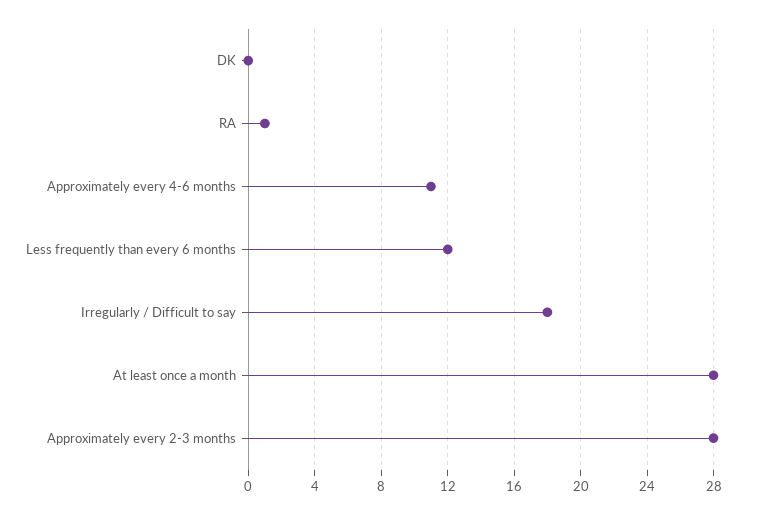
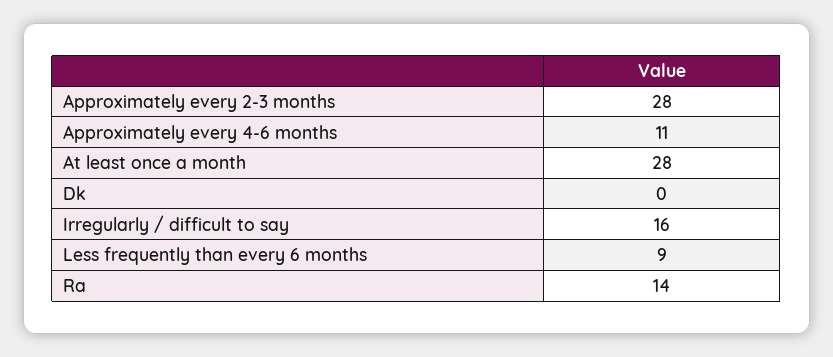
  {
    "DK": 0,
-   "RA": 1,
+   "RA": 14,
    "Approximately every 4-6 months": 11,
-   "Less frequently than every 6 months": 12,
+   "Less frequently than every 6 months": 9,
-   "Irregularly / Difficult to say": 18,
+   "Irregularly / Difficult to say": 16,
    "At least once a month": 28,
    "Approximately every 2-3 months": 28
  }

